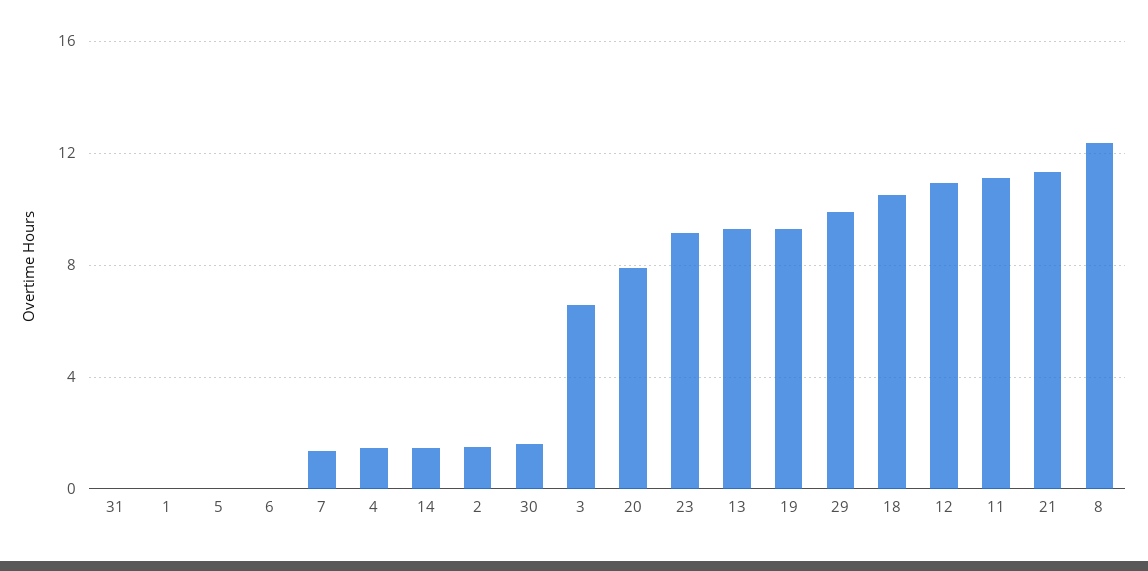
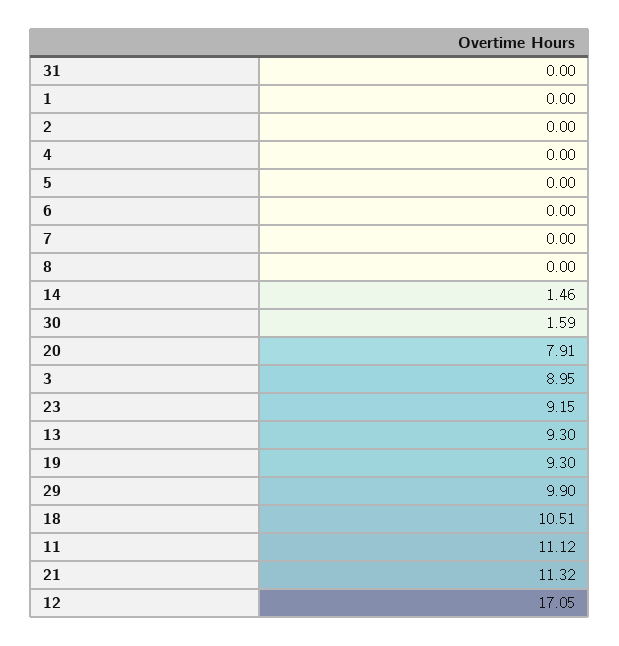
  {
    "31": 0,
    "1": 0,
    "5": 0,
    "6": 0,
-   "7": 1.5,
+   "7": 0,
-   "4": 1.5,
+   "4": 0,
    "14": 1.46,
-   "2": 1.5,
+   "2": 0,
    "30": 1.59,
-   "3": 6.5,
+   "3": 8.95,
    "20": 7.91,
    "23": 9.15,
    "13": 9.3,
    "19": 9.3,
    "29": 9.9,
    "18": 10.51,
-   "12": 11,
+   "12": 17.05,
    "11": 11.12,
    "21": 11.32,
-   "8": 12.5
+   "8": 0
  }

